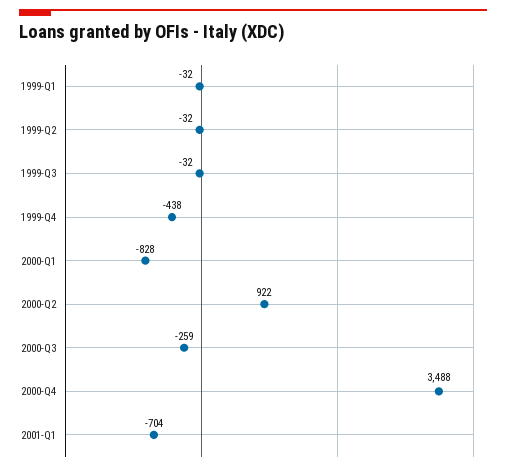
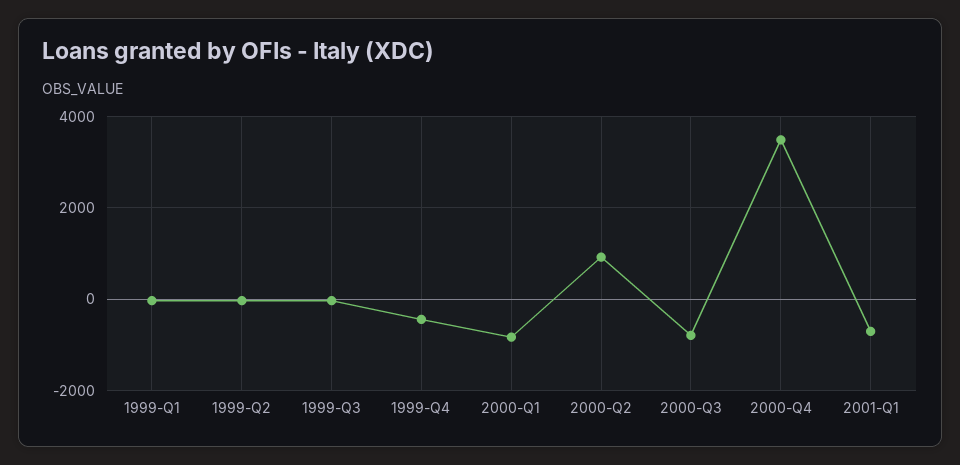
  {
    "1999-Q1": -32,
    "1999-Q2": -32,
    "1999-Q3": -32,
    "1999-Q4": -438,
    "2000-Q1": -828,
    "2000-Q2": 922,
-   "2000-Q3": -259,
+   "2000-Q3": -800,
    "2000-Q4": 3488,
    "2001-Q1": -704
  }

